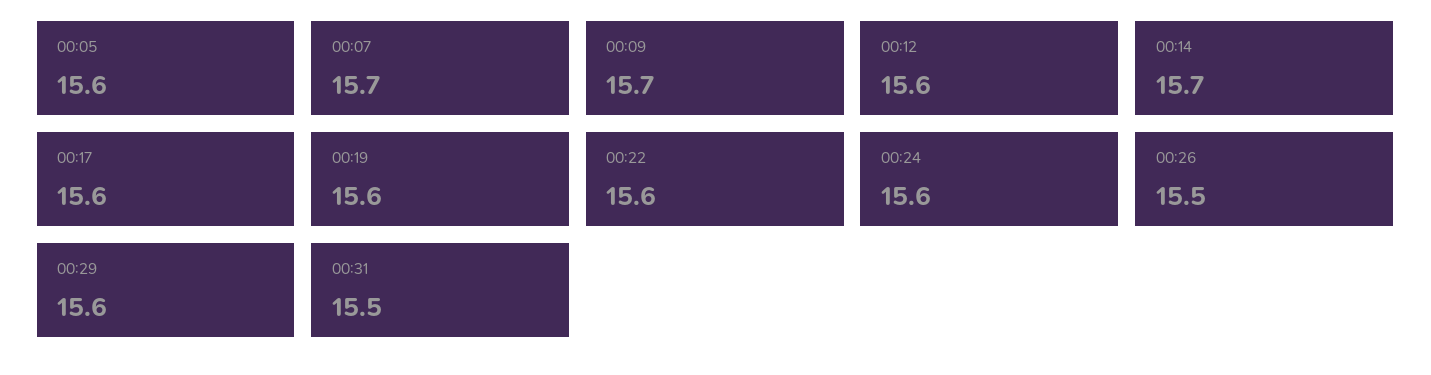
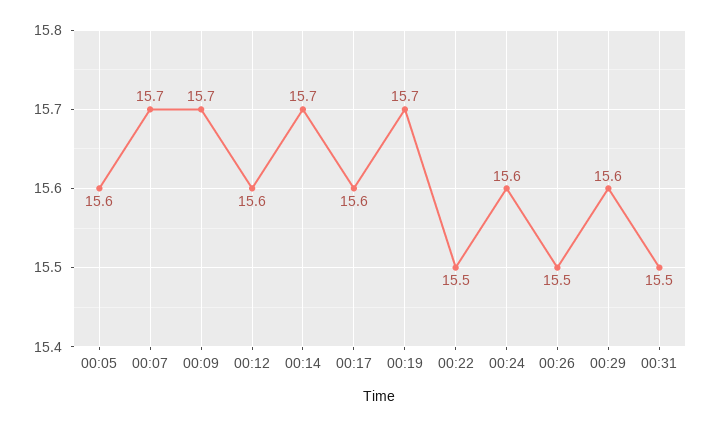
  {
    "00:05": 15.6,
    "00:07": 15.7,
    "00:09": 15.7,
    "00:12": 15.6,
    "00:14": 15.7,
    "00:17": 15.6,
-   "00:19": 15.6,
+   "00:19": 15.7,
-   "00:22": 15.6,
+   "00:22": 15.5,
    "00:24": 15.6,
    "00:26": 15.5,
    "00:29": 15.6,
    "00:31": 15.5
  }

